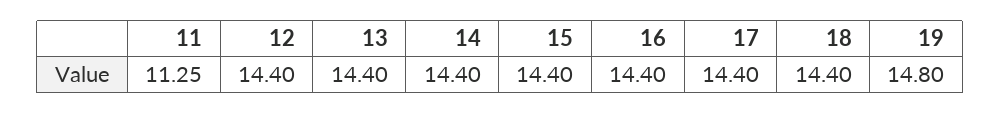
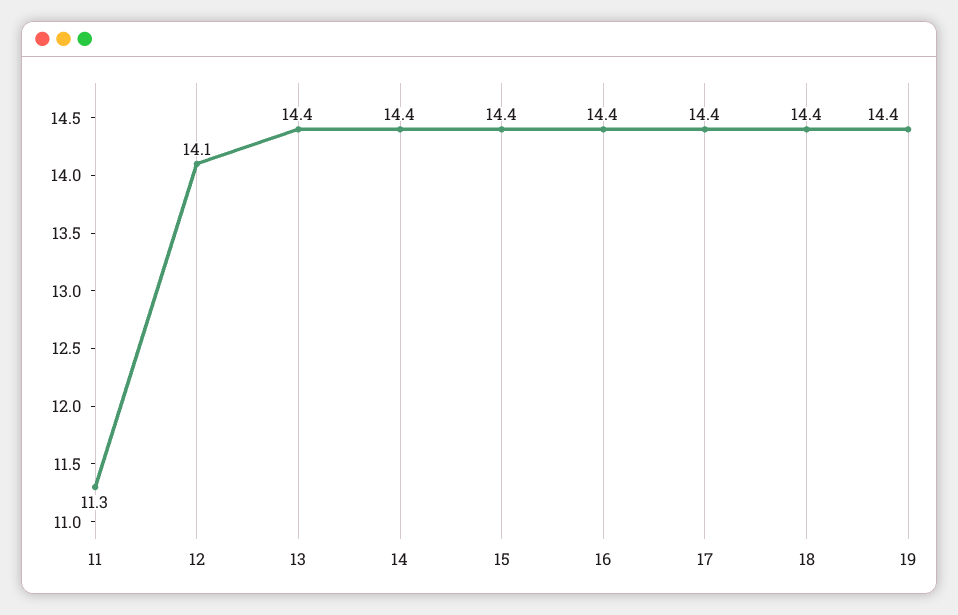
  {
    "11": 11.25,
-   "12": 14.4,
+   "12": 14.1,
    "13": 14.4,
    "14": 14.4,
    "15": 14.4,
    "16": 14.4,
    "17": 14.4,
    "18": 14.4,
-   "19": 14.8
+   "19": 14.4
  }

